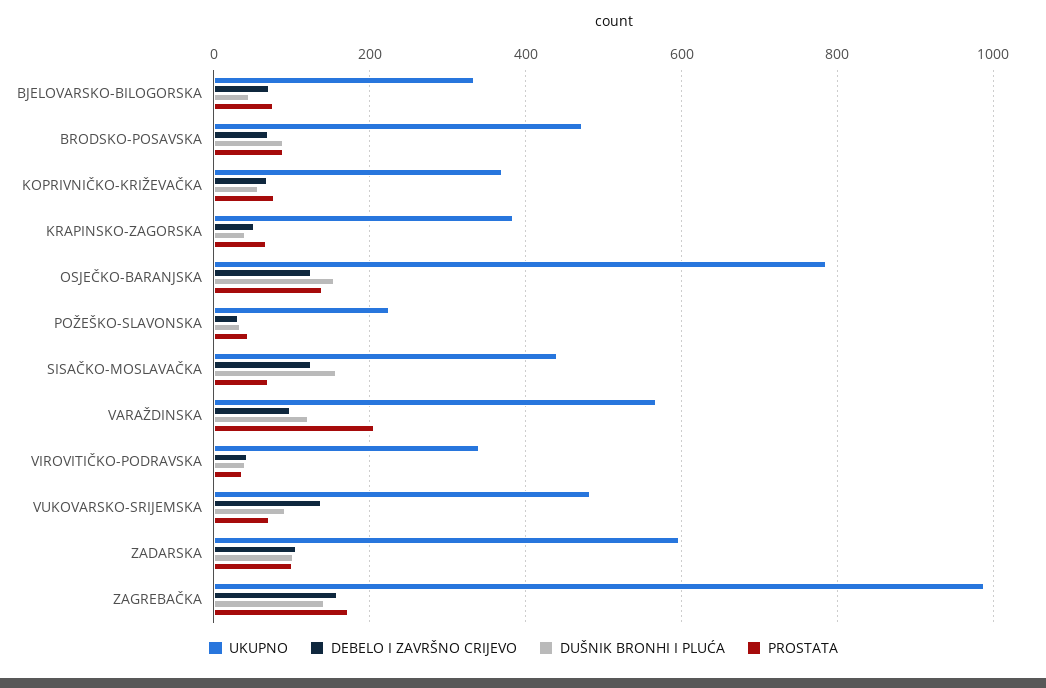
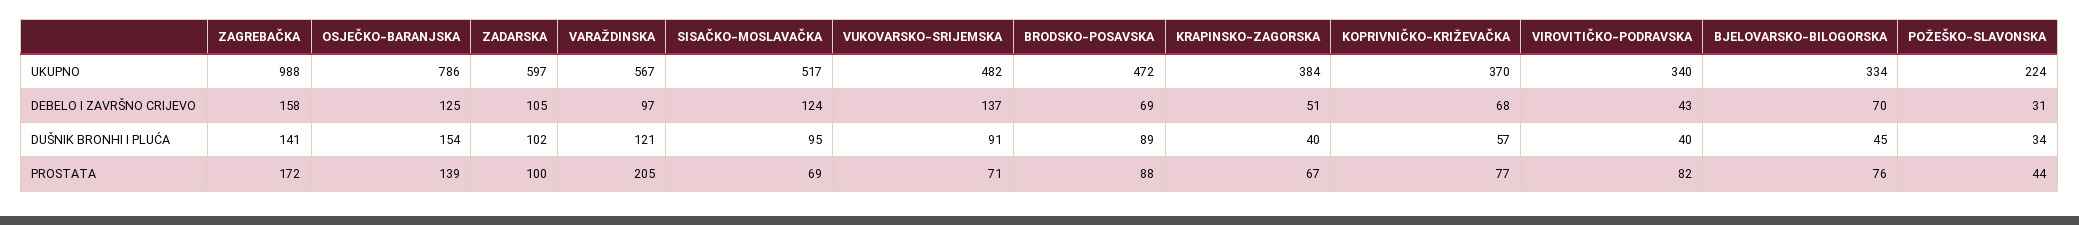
  {
    "UKUPNO": {
      "BJELOVARSKO-BILOGORSKA": 334,
      "BRODSKO-POSAVSKA": 472,
      "KOPRIVNIČKO-KRIŽEVAČKA": 370,
      "KRAPINSKO-ZAGORSKA": 384,
      "OSJEČKO-BARANJSKA": 786,
      "POŽEŠKO-SLAVONSKA": 224,
-     "SISAČKO-MOSLAVAČKA": 440,
+     "SISAČKO-MOSLAVAČKA": 517,
      "VARAŽDINSKA": 567,
      "VIROVITIČKO-PODRAVSKA": 340,
      "VUKOVARSKO-SRIJEMSKA": 482,
      "ZADARSKA": 597,
      "ZAGREBAČKA": 988
    },
    "DEBELO I ZAVRŠNO CRIJEVO": {
      "BJELOVARSKO-BILOGORSKA": 70,
      "BRODSKO-POSAVSKA": 69,
      "KOPRIVNIČKO-KRIŽEVAČKA": 68,
      "KRAPINSKO-ZAGORSKA": 51,
      "OSJEČKO-BARANJSKA": 125,
      "POŽEŠKO-SLAVONSKA": 31,
      "SISAČKO-MOSLAVAČKA": 124,
      "VARAŽDINSKA": 97,
      "VIROVITIČKO-PODRAVSKA": 43,
      "VUKOVARSKO-SRIJEMSKA": 137,
      "ZADARSKA": 105,
      "ZAGREBAČKA": 158
    },
    "DUŠNIK BRONHI I PLUĆA": {
      "BJELOVARSKO-BILOGORSKA": 45,
      "BRODSKO-POSAVSKA": 89,
      "KOPRIVNIČKO-KRIŽEVAČKA": 57,
      "KRAPINSKO-ZAGORSKA": 40,
      "OSJEČKO-BARANJSKA": 154,
      "POŽEŠKO-SLAVONSKA": 34,
-     "SISAČKO-MOSLAVAČKA": 160,
+     "SISAČKO-MOSLAVAČKA": 95,
      "VARAŽDINSKA": 121,
      "VIROVITIČKO-PODRAVSKA": 40,
      "VUKOVARSKO-SRIJEMSKA": 91,
      "ZADARSKA": 102,
      "ZAGREBAČKA": 141
    },
    "PROSTATA": {
      "BJELOVARSKO-BILOGORSKA": 76,
      "BRODSKO-POSAVSKA": 88,
      "KOPRIVNIČKO-KRIŽEVAČKA": 77,
      "KRAPINSKO-ZAGORSKA": 67,
      "OSJEČKO-BARANJSKA": 139,
      "POŽEŠKO-SLAVONSKA": 44,
      "SISAČKO-MOSLAVAČKA": 69,
      "VARAŽDINSKA": 205,
-     "VIROVITIČKO-PODRAVSKA": 40,
+     "VIROVITIČKO-PODRAVSKA": 82,
      "VUKOVARSKO-SRIJEMSKA": 71,
      "ZADARSKA": 100,
      "ZAGREBAČKA": 172
    }
  }

